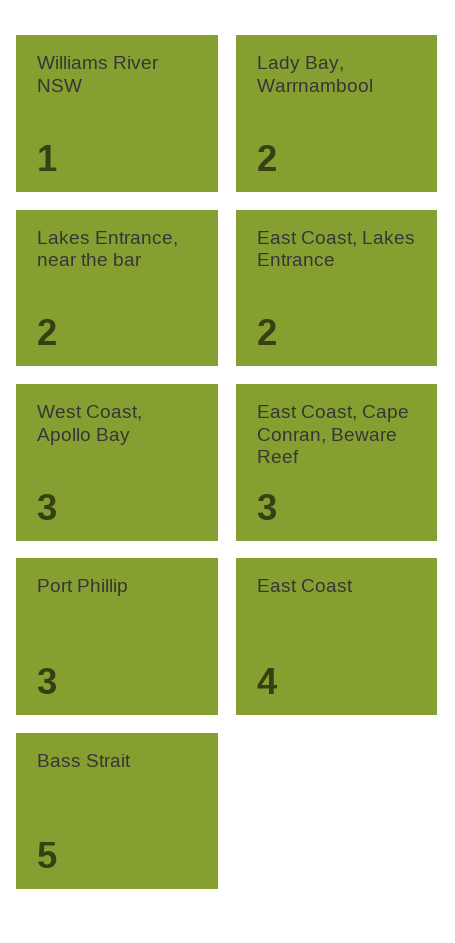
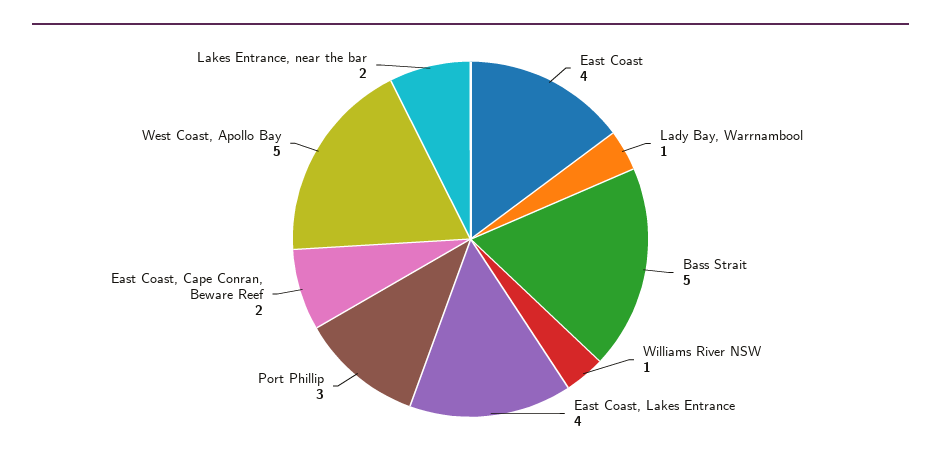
  {
    "Williams River NSW": 1,
-   "Lady Bay, Warrnambool": 2,
+   "Lady Bay, Warrnambool": 1,
    "Lakes Entrance, near the bar": 2,
-   "East Coast, Lakes Entrance": 2,
+   "East Coast, Lakes Entrance": 4,
-   "West Coast, Apollo Bay": 3,
+   "West Coast, Apollo Bay": 5,
-   "East Coast, Cape Conran, Beware Reef": 3,
+   "East Coast, Cape Conran, Beware Reef": 2,
    "Port Phillip": 3,
    "East Coast": 4,
    "Bass Strait": 5
  }

